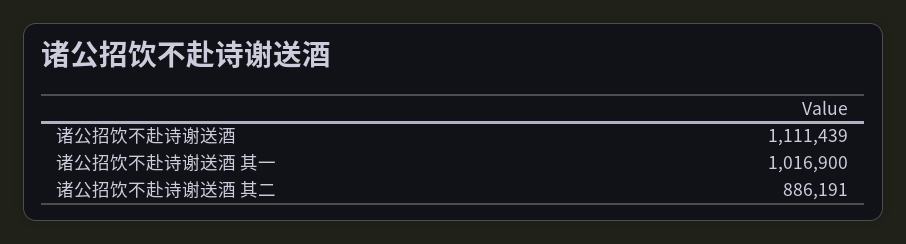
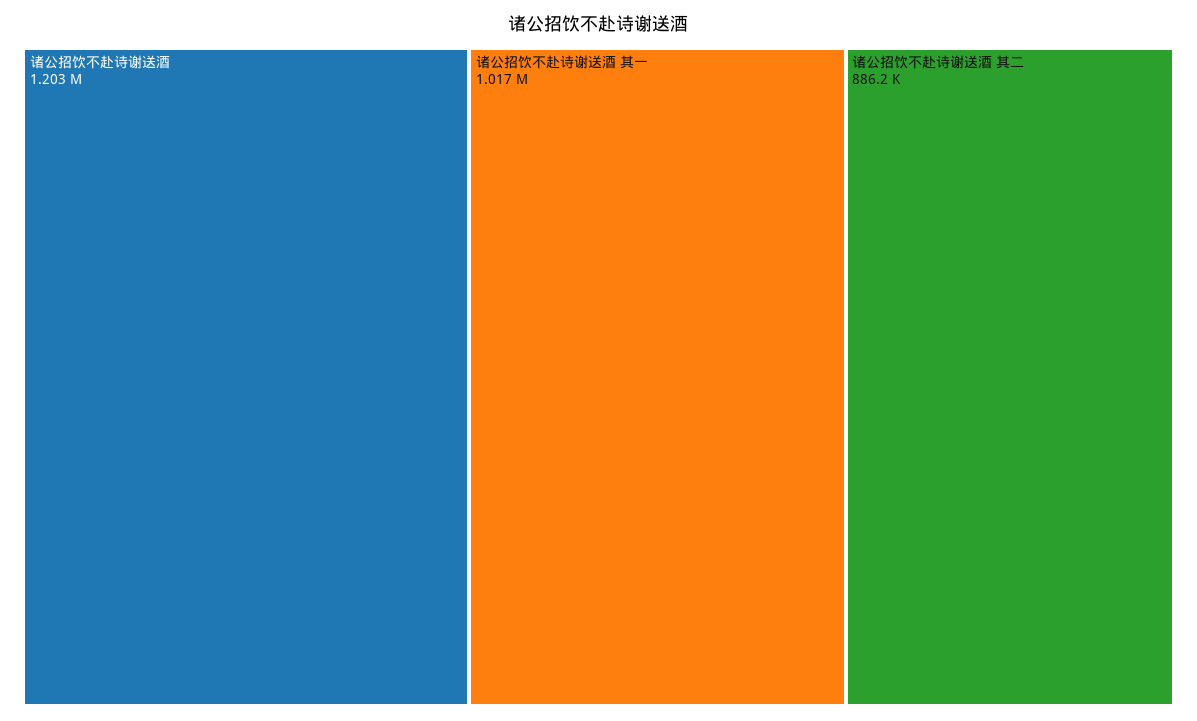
  {
-   "诸公招饮不赴诗谢送酒": 1111439,
+   "诸公招饮不赴诗谢送酒": 1203000,
    "诸公招饮不赴诗谢送酒 其一": 1016900,
    "诸公招饮不赴诗谢送酒 其二": 886191
  }

